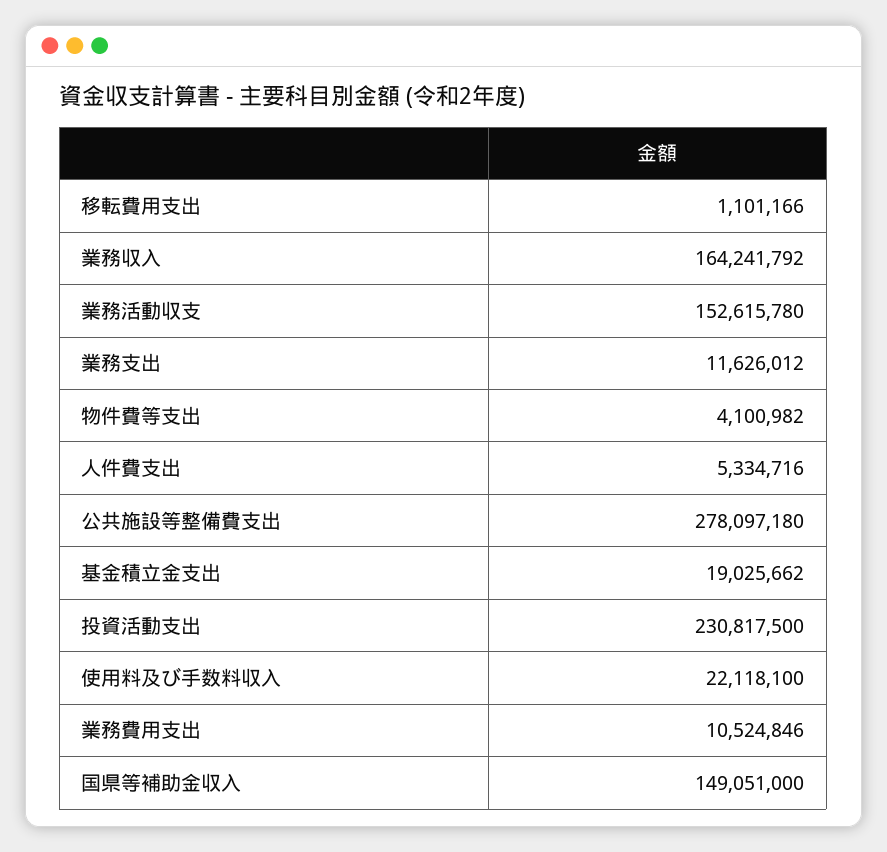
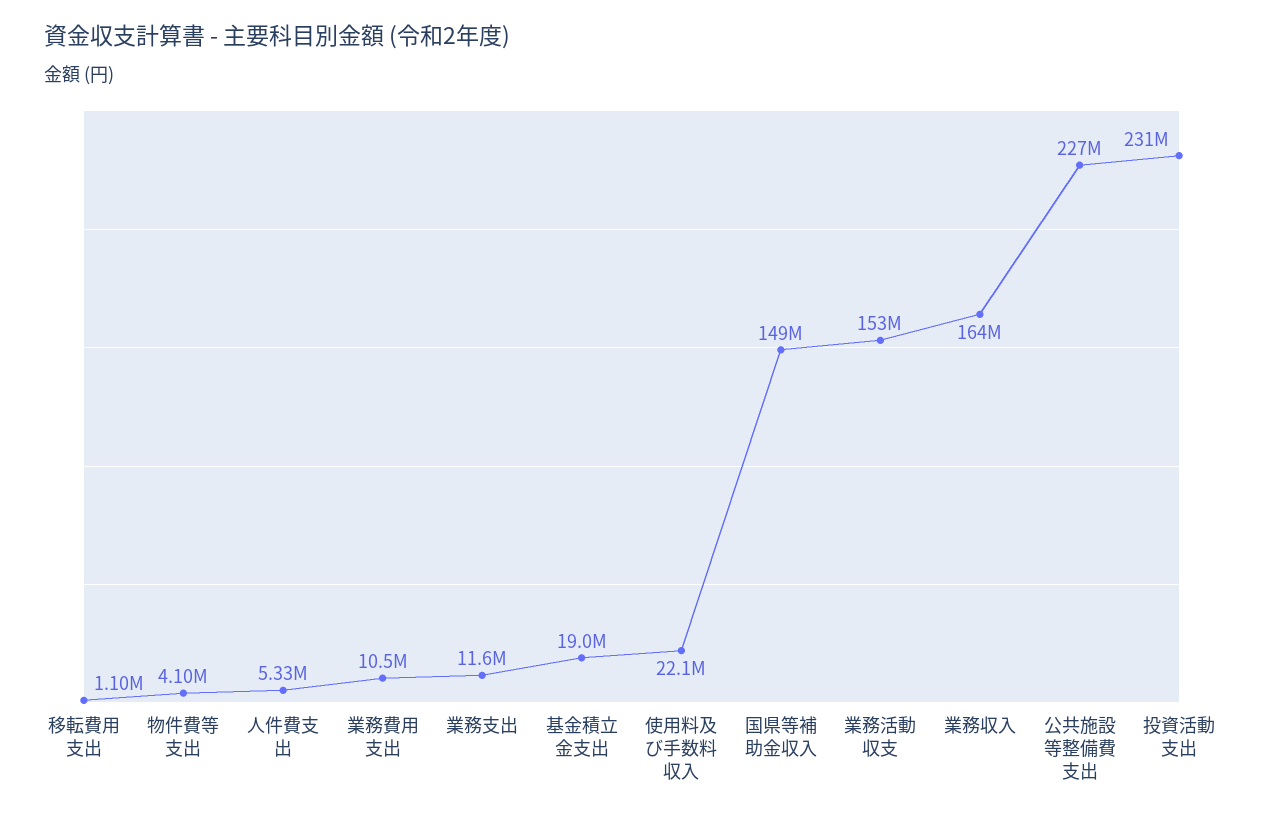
  {
    "移転費用支出": 1101166,
    "業務収入": 164241792,
    "業務活動収支": 152615780,
    "業務支出": 11626012,
    "物件費等支出": 4100982,
    "人件費支出": 5334716,
-   "公共施設等整備費支出": 278097180,
+   "公共施設等整備費支出": 227000000,
    "基金積立金支出": 19025662,
    "投資活動支出": 230817500,
    "使用料及び手数料収入": 22118100,
    "業務費用支出": 10524846,
    "国県等補助金収入": 149051000
  }

